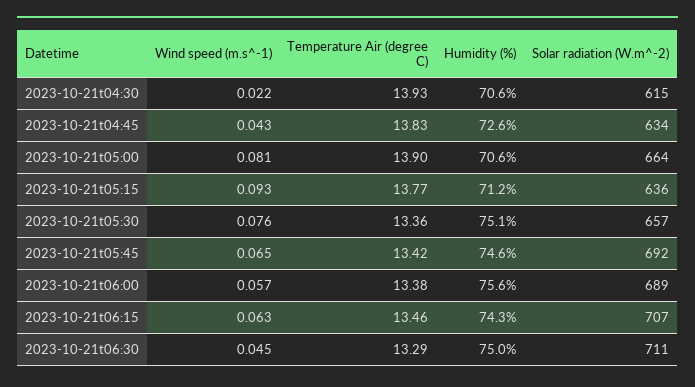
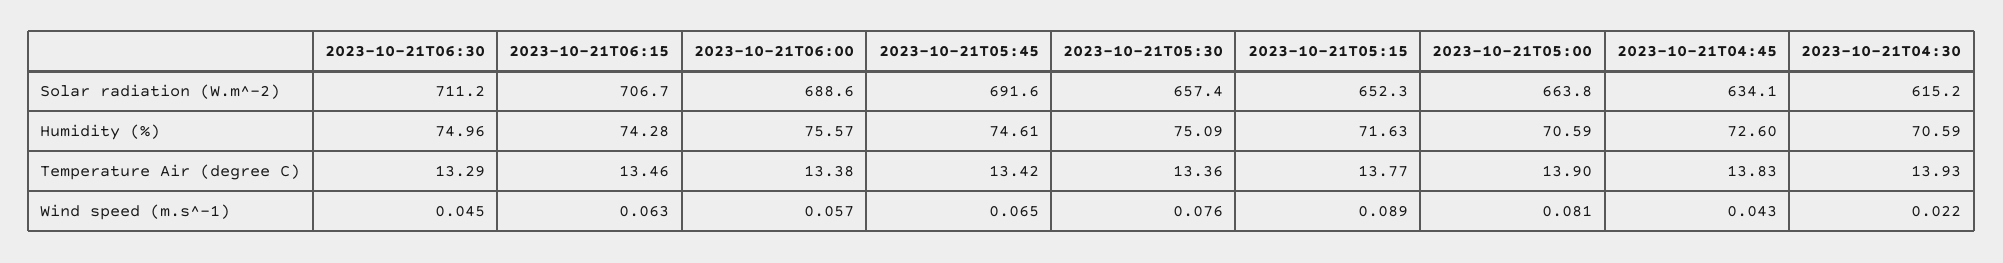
  {
    "Wind speed (m.s^-1)": {
      "2023-10-21t04:30": 0.022,
      "2023-10-21t04:45": 0.043,
      "2023-10-21t05:00": 0.081,
-     "2023-10-21t05:15": 0.093,
+     "2023-10-21t05:15": 0.089,
      "2023-10-21t05:30": 0.076,
      "2023-10-21t05:45": 0.065,
      "2023-10-21t06:00": 0.057,
      "2023-10-21t06:15": 0.063,
      "2023-10-21t06:30": 0.045
    },
    "Temperature Air (degree C)": {
      "2023-10-21t04:30": 13.93,
      "2023-10-21t04:45": 13.83,
      "2023-10-21t05:00": 13.9,
      "2023-10-21t05:15": 13.77,
      "2023-10-21t05:30": 13.36,
      "2023-10-21t05:45": 13.42,
      "2023-10-21t06:00": 13.38,
      "2023-10-21t06:15": 13.46,
      "2023-10-21t06:30": 13.29
    },
    "Humidity (%)": {
      "2023-10-21t04:30": 70.59,
      "2023-10-21t04:45": 72.6,
      "2023-10-21t05:00": 70.59,
-     "2023-10-21t05:15": 71.2,
+     "2023-10-21t05:15": 71.63,
      "2023-10-21t05:30": 75.09,
      "2023-10-21t05:45": 74.61,
      "2023-10-21t06:00": 75.57,
      "2023-10-21t06:15": 74.28,
      "2023-10-21t06:30": 74.96
    },
    "Solar radiation (W.m^-2)": {
      "2023-10-21t04:30": 615.2,
      "2023-10-21t04:45": 634.1,
      "2023-10-21t05:00": 663.8,
-     "2023-10-21t05:15": 636,
+     "2023-10-21t05:15": 652.3,
      "2023-10-21t05:30": 657.4,
      "2023-10-21t05:45": 691.6,
      "2023-10-21t06:00": 688.6,
      "2023-10-21t06:15": 706.7,
      "2023-10-21t06:30": 711.2
    }
  }

